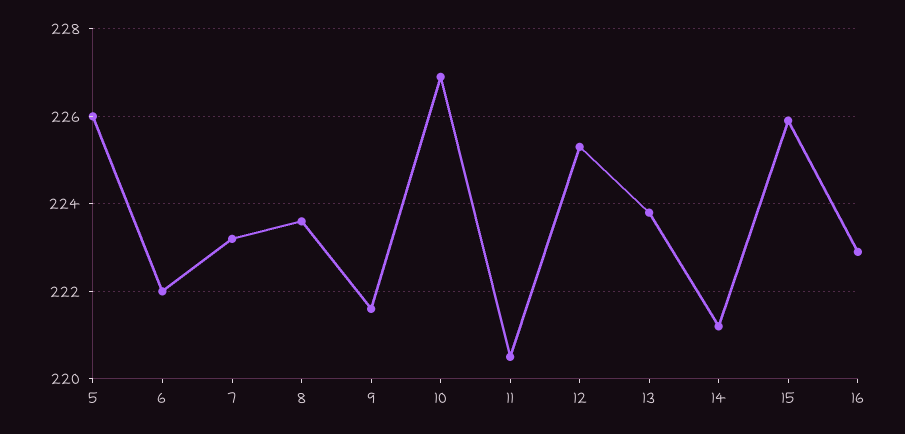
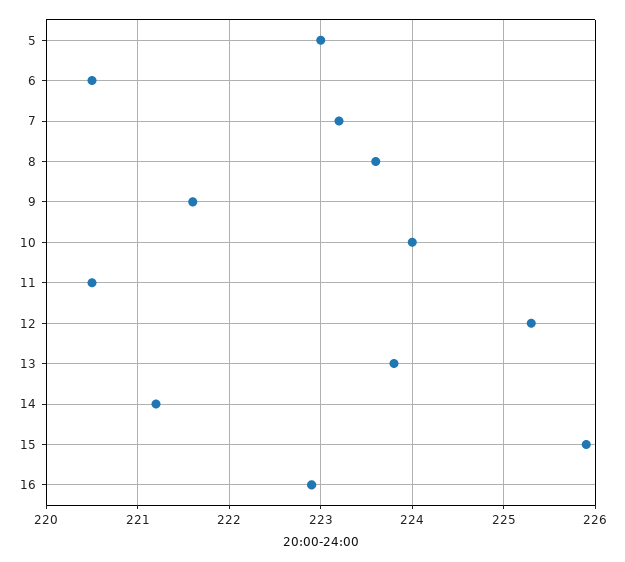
  {
-   "5": 226,
+   "5": 223,
-   "6": 222,
+   "6": 220.5,
    "7": 223.2,
    "8": 223.6,
    "9": 221.6,
-   "10": 227,
+   "10": 224,
    "11": 220.5,
    "12": 225.3,
    "13": 223.8,
    "14": 221.2,
    "15": 225.9,
    "16": 222.9
  }

